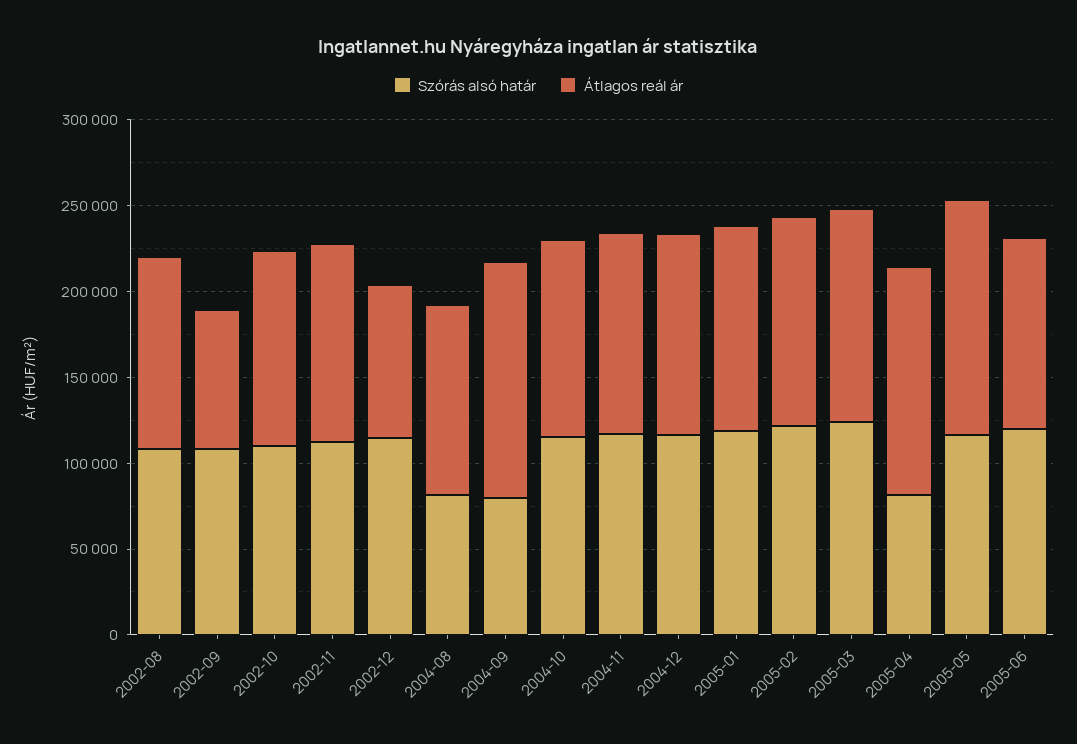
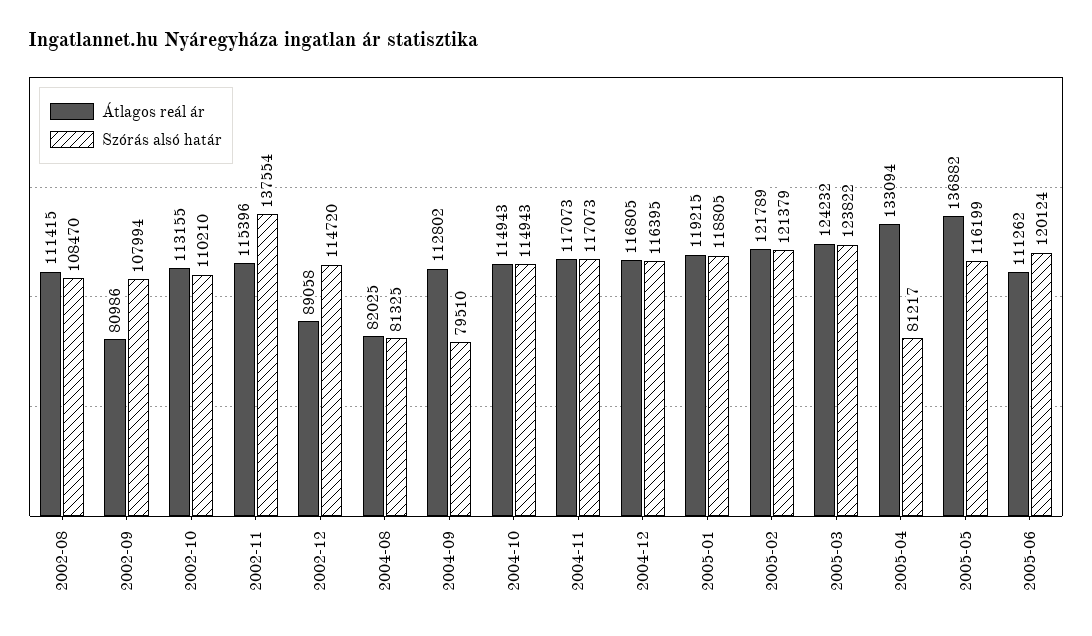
  {
    "Szórás alsó határ": {
      "2002-08": 108470,
      "2002-09": 107994,
      "2002-10": 110210,
-     "2002-11": 110000,
+     "2002-11": 137554,
      "2002-12": 114720,
      "2004-08": 81325,
      "2004-09": 79510,
      "2004-10": 114943,
      "2004-11": 117073,
      "2004-12": 116395,
      "2005-01": 118805,
      "2005-02": 121379,
      "2005-03": 123822,
      "2005-04": 81217,
      "2005-05": 116199,
      "2005-06": 120124
    },
    "Átlagos reál ár": {
      "2002-08": 111415,
      "2002-09": 80986,
      "2002-10": 113155,
      "2002-11": 115396,
      "2002-12": 89058,
-     "2004-08": 110000,
+     "2004-08": 82025,
-     "2004-09": 140000,
+     "2004-09": 112802,
      "2004-10": 114943,
      "2004-11": 117073,
      "2004-12": 116805,
      "2005-01": 119215,
      "2005-02": 121789,
      "2005-03": 124232,
      "2005-04": 133094,
      "2005-05": 136882,
      "2005-06": 111262
    }
  }

